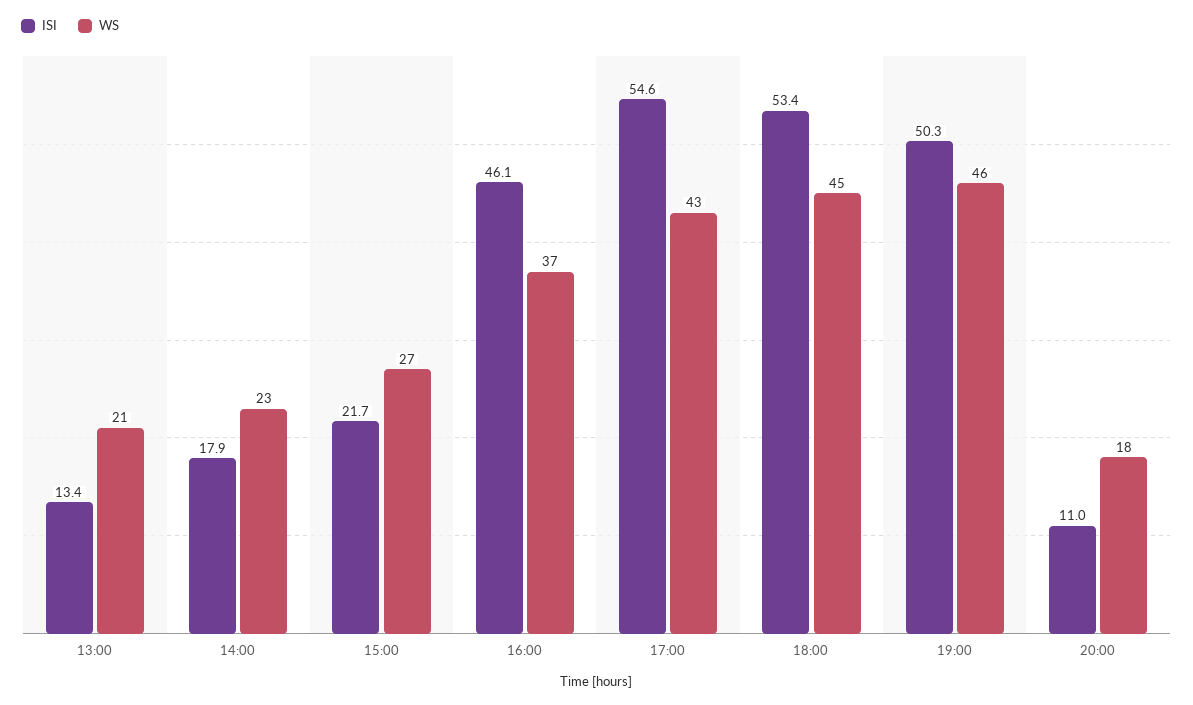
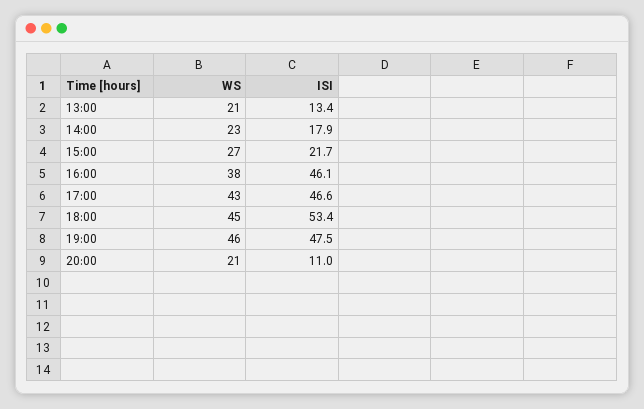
  {
    "ISI": {
      "13:00": 13.4,
      "14:00": 17.9,
      "15:00": 21.7,
      "16:00": 46.1,
-     "17:00": 54.6,
+     "17:00": 46.6,
      "18:00": 53.4,
-     "19:00": 50.3,
+     "19:00": 47.5,
      "20:00": 11
    },
    "WS": {
      "13:00": 21,
      "14:00": 23,
      "15:00": 27,
-     "16:00": 37,
+     "16:00": 38,
      "17:00": 43,
      "18:00": 45,
      "19:00": 46,
-     "20:00": 18
+     "20:00": 21
    }
  }

